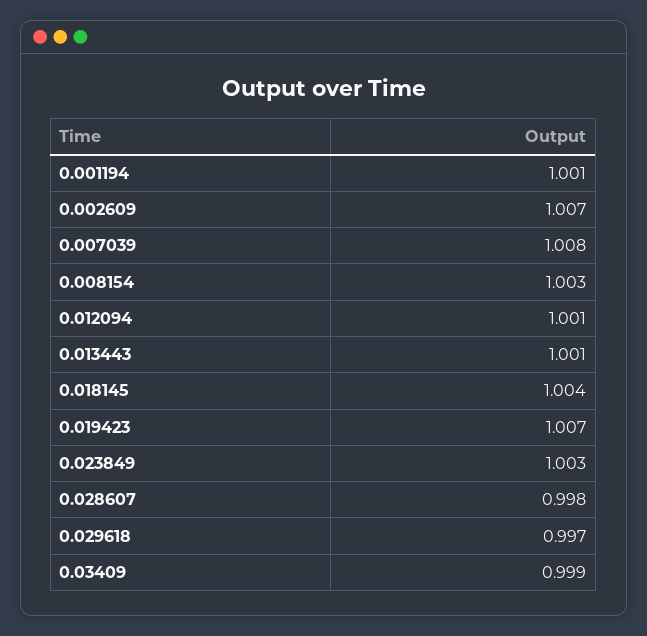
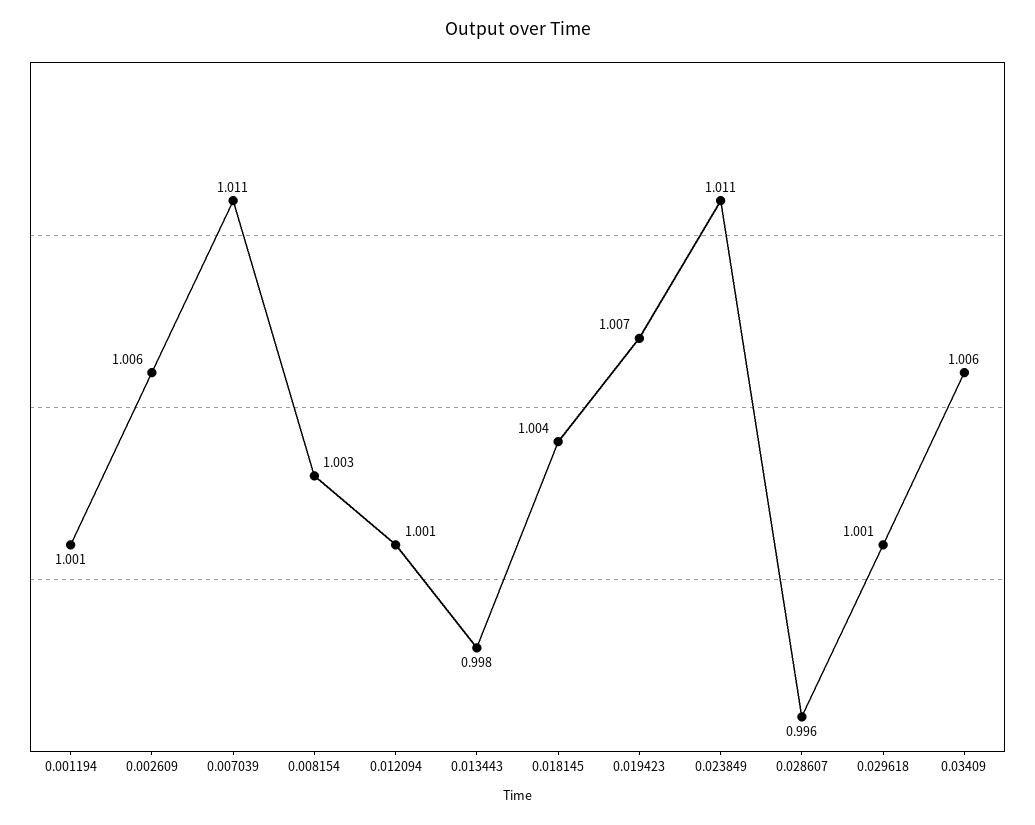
  {
    "0.001194": 1.001,
-   "0.002609": 1.007,
+   "0.002609": 1.006,
-   "0.007039": 1.008,
+   "0.007039": 1.011,
    "0.008154": 1.003,
    "0.012094": 1.001,
-   "0.013443": 1.001,
+   "0.013443": 0.998,
    "0.018145": 1.004,
    "0.019423": 1.007,
-   "0.023849": 1.003,
+   "0.023849": 1.011,
-   "0.028607": 0.998,
+   "0.028607": 0.996,
-   "0.029618": 0.997,
+   "0.029618": 1.001,
-   "0.03409": 0.999
+   "0.03409": 1.006
  }

